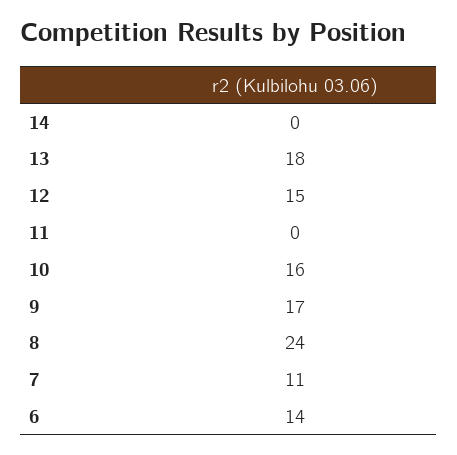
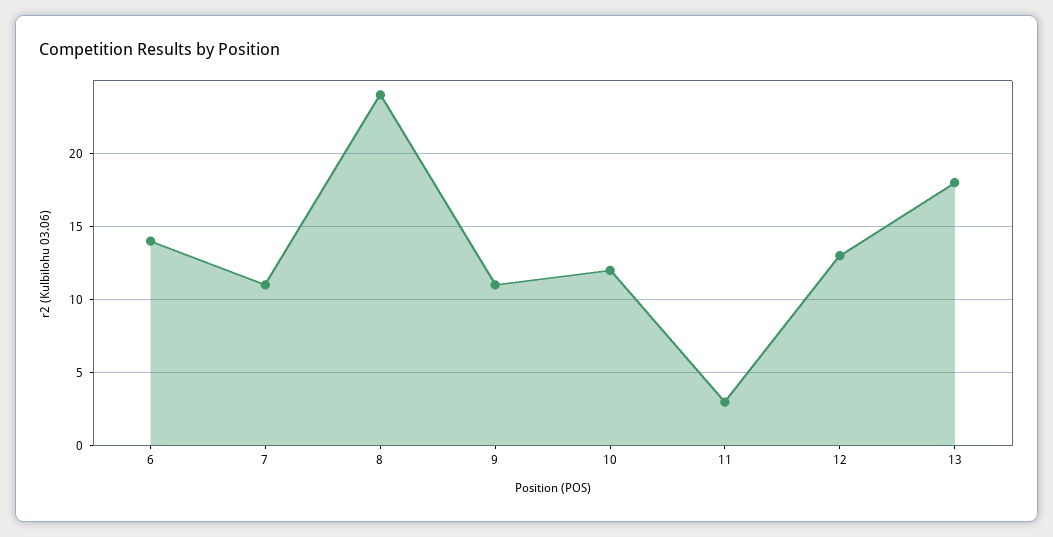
  {
-   "14": 0,
    "13": 18,
-   "12": 15,
+   "12": 13,
-   "11": 0,
+   "11": 3,
-   "10": 16,
+   "10": 12,
-   "9": 17,
+   "9": 11,
    "8": 24,
    "7": 11,
    "6": 14
  }

